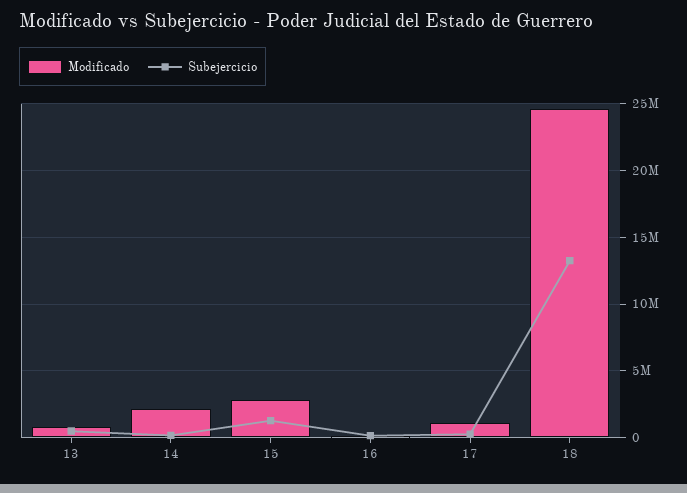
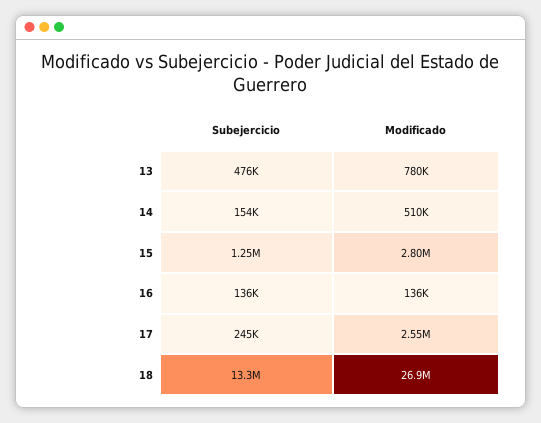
  {
    "Modificado": {
      "13": 780000,
-     "14": 2000000,
+     "14": 510000,
      "15": 2800000,
      "16": 136000,
-     "17": 1000000,
+     "17": 2550000,
-     "18": 24500000
+     "18": 26900000
    },
    "Subejercicio": {
      "13": 476000,
      "14": 154000,
      "15": 1250000,
      "16": 136000,
      "17": 245000,
      "18": 13300000
    }
  }

